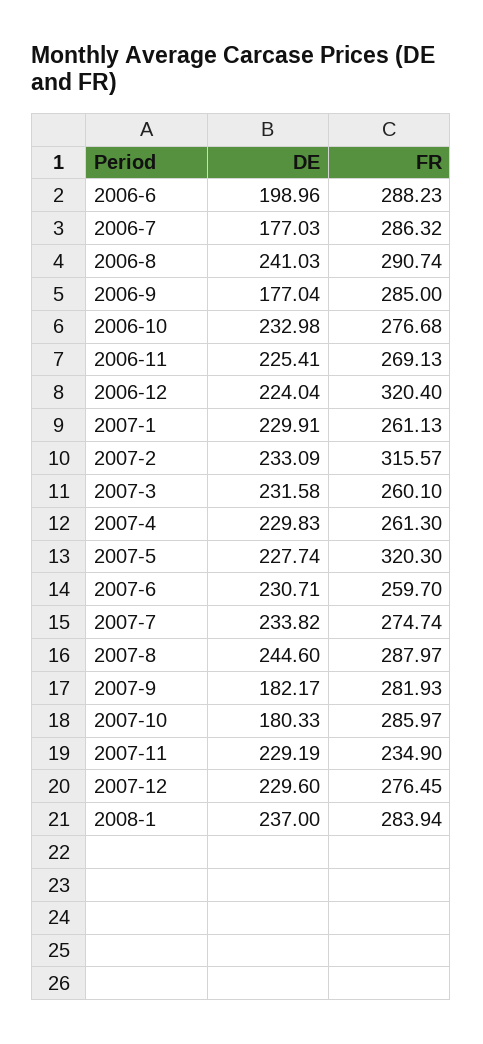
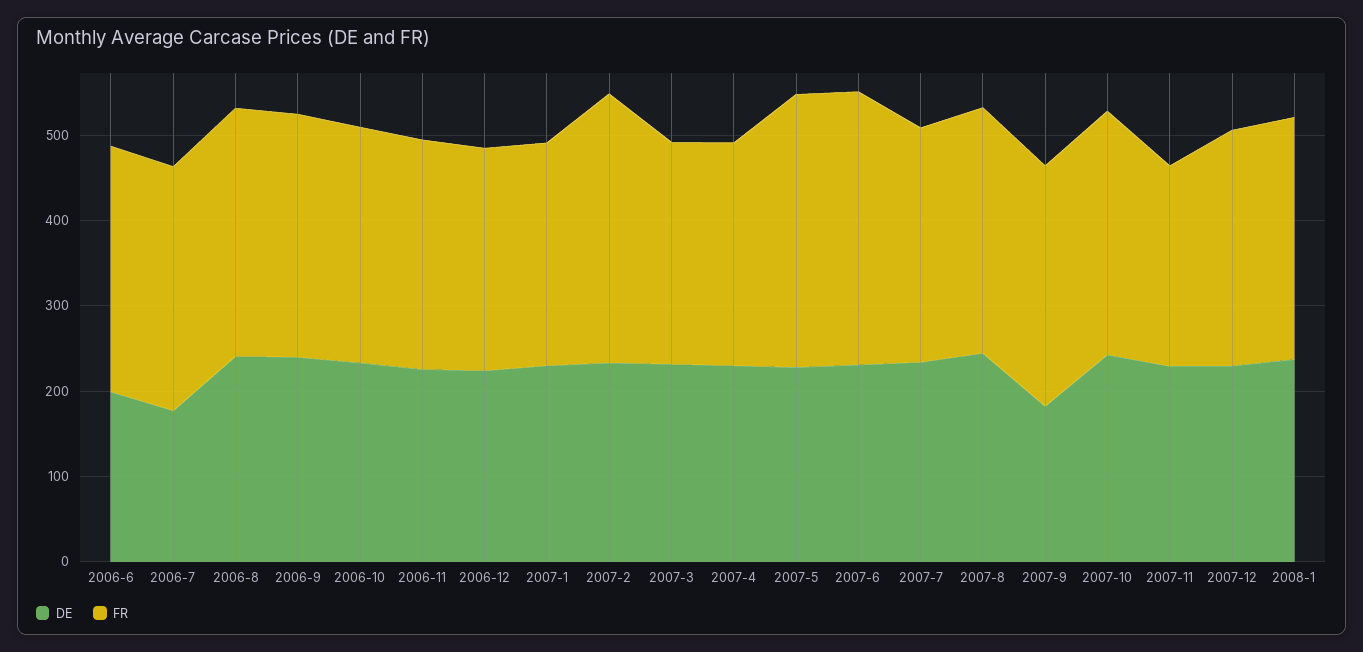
  {
    "DE": {
      "2006-6": 198.96,
      "2006-7": 177.03,
      "2006-8": 241.03,
-     "2006-9": 177.04,
+     "2006-9": 240,
      "2006-10": 232.98,
      "2006-11": 225.41,
      "2006-12": 224.04,
      "2007-1": 229.91,
      "2007-2": 233.09,
      "2007-3": 231.58,
      "2007-4": 229.83,
      "2007-5": 227.74,
      "2007-6": 230.71,
      "2007-7": 233.82,
      "2007-8": 244.6,
      "2007-9": 182.17,
-     "2007-10": 180.33,
+     "2007-10": 240,
      "2007-11": 229.19,
      "2007-12": 229.6,
      "2008-1": 237
    },
    "FR": {
      "2006-6": 288.23,
      "2006-7": 286.32,
      "2006-8": 290.74,
      "2006-9": 285,
      "2006-10": 276.68,
      "2006-11": 269.13,
-     "2006-12": 320.4,
+     "2006-12": 260,
      "2007-1": 261.13,
      "2007-2": 315.57,
      "2007-3": 260.1,
      "2007-4": 261.3,
      "2007-5": 320.3,
-     "2007-6": 259.7,
+     "2007-6": 320,
      "2007-7": 274.74,
      "2007-8": 287.97,
      "2007-9": 281.93,
      "2007-10": 285.97,
      "2007-11": 234.9,
      "2007-12": 276.45,
      "2008-1": 283.94
    }
  }

